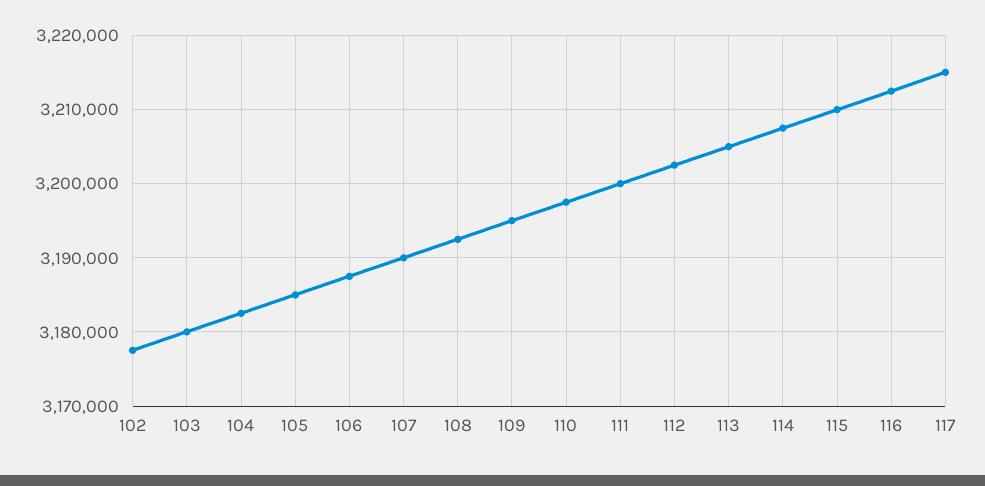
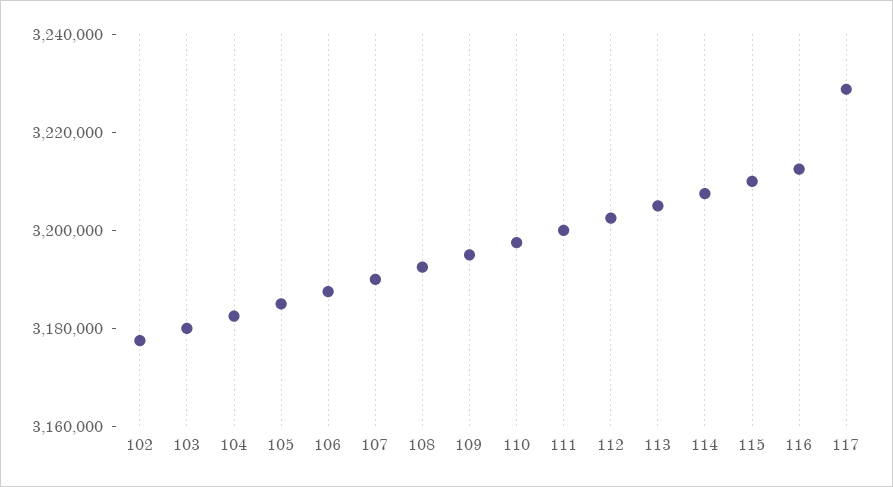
  {
    "102": 3178000,
    "103": 3180000,
    "104": 3183000,
    "105": 3185000,
    "106": 3188000,
    "107": 3190000,
    "108": 3193000,
    "109": 3195000,
    "110": 3198000,
    "111": 3200000,
    "112": 3203000,
    "113": 3205000,
    "114": 3208000,
    "115": 3210000,
    "116": 3213000,
-   "117": 3215000
+   "117": 3230000
  }

